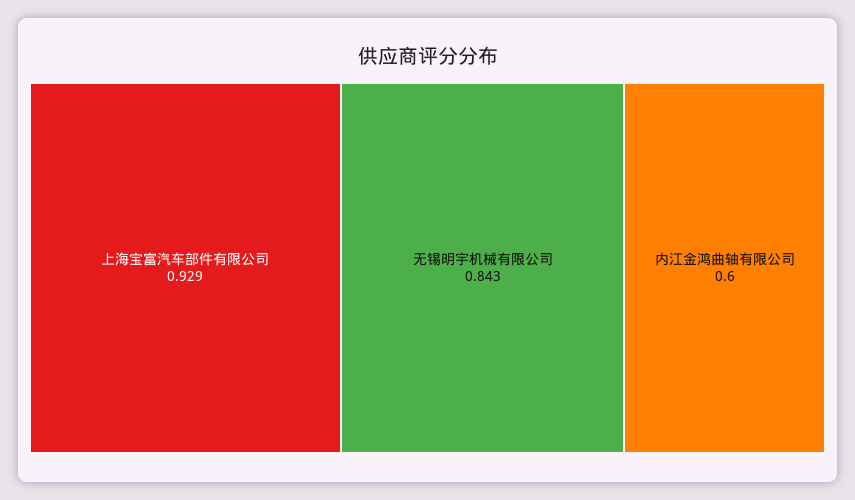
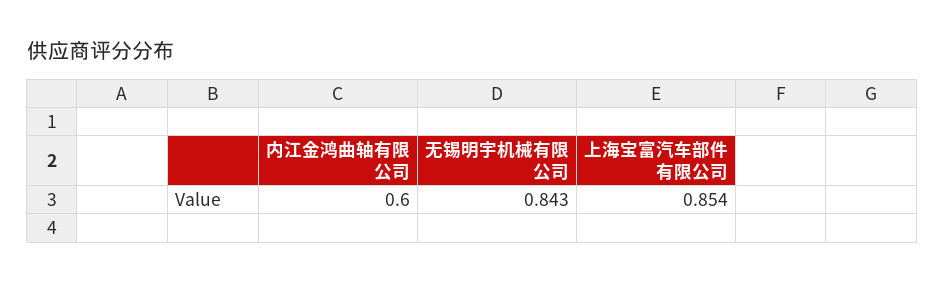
  {
-   "上海宝富汽车部件有限公司": 0.929,
+   "上海宝富汽车部件有限公司": 0.854,
    "无锡明宇机械有限公司": 0.843,
    "内江金鸿曲轴有限公司": 0.6
  }

